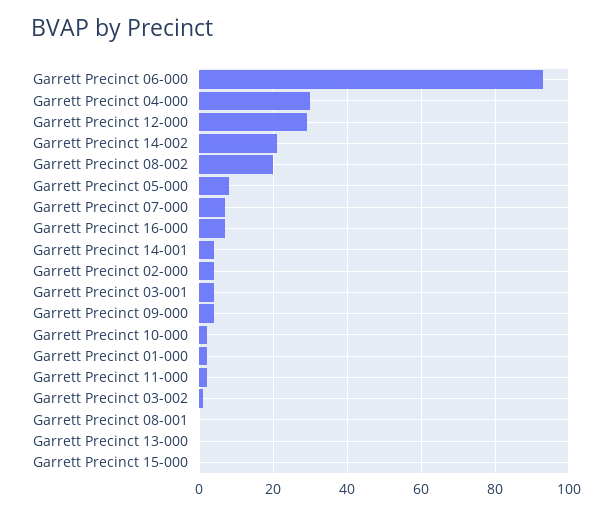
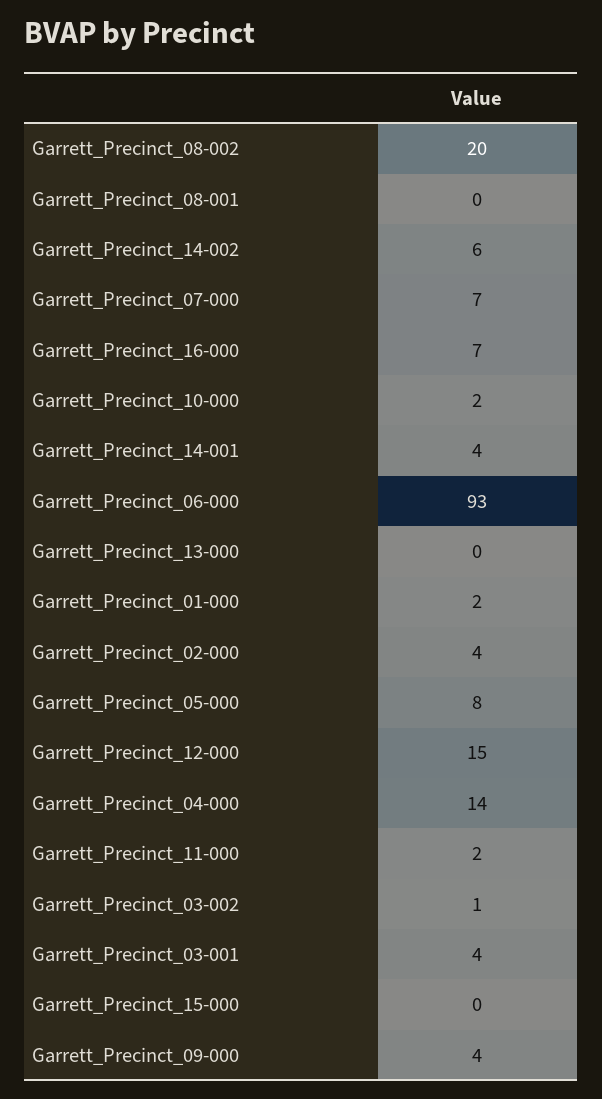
  {
    "Garrett Precinct 06-000": 93,
-   "Garrett Precinct 04-000": 30,
+   "Garrett Precinct 04-000": 14,
-   "Garrett Precinct 12-000": 30,
+   "Garrett Precinct 12-000": 15,
-   "Garrett Precinct 14-002": 20,
+   "Garrett Precinct 14-002": 6,
    "Garrett Precinct 08-002": 20,
    "Garrett Precinct 05-000": 8,
    "Garrett Precinct 07-000": 7,
    "Garrett Precinct 16-000": 7,
    "Garrett Precinct 14-001": 4,
    "Garrett Precinct 02-000": 4,
    "Garrett Precinct 03-001": 4,
    "Garrett Precinct 09-000": 4,
    "Garrett Precinct 10-000": 2,
    "Garrett Precinct 01-000": 2,
    "Garrett Precinct 11-000": 2,
    "Garrett Precinct 03-002": 1,
    "Garrett Precinct 08-001": 0,
    "Garrett Precinct 13-000": 0,
    "Garrett Precinct 15-000": 0
  }

